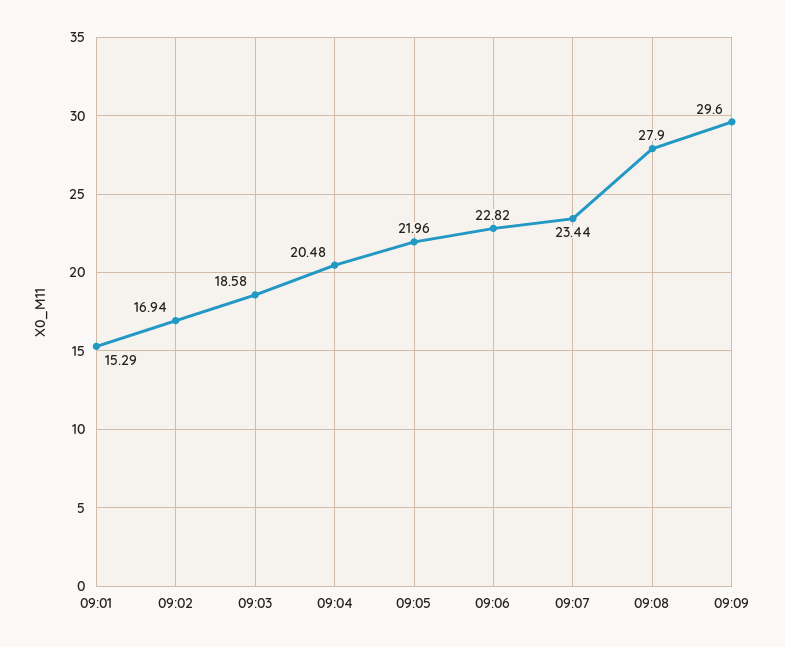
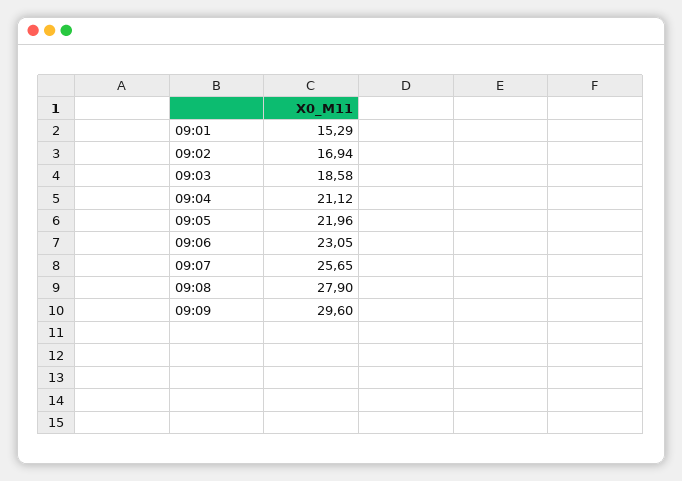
  {
    "09:01": 15.29,
    "09:02": 16.94,
    "09:03": 18.58,
-   "09:04": 20.48,
+   "09:04": 21.12,
    "09:05": 21.96,
-   "09:06": 22.82,
+   "09:06": 23.05,
-   "09:07": 23.44,
+   "09:07": 25.65,
    "09:08": 27.9,
    "09:09": 29.6
  }

